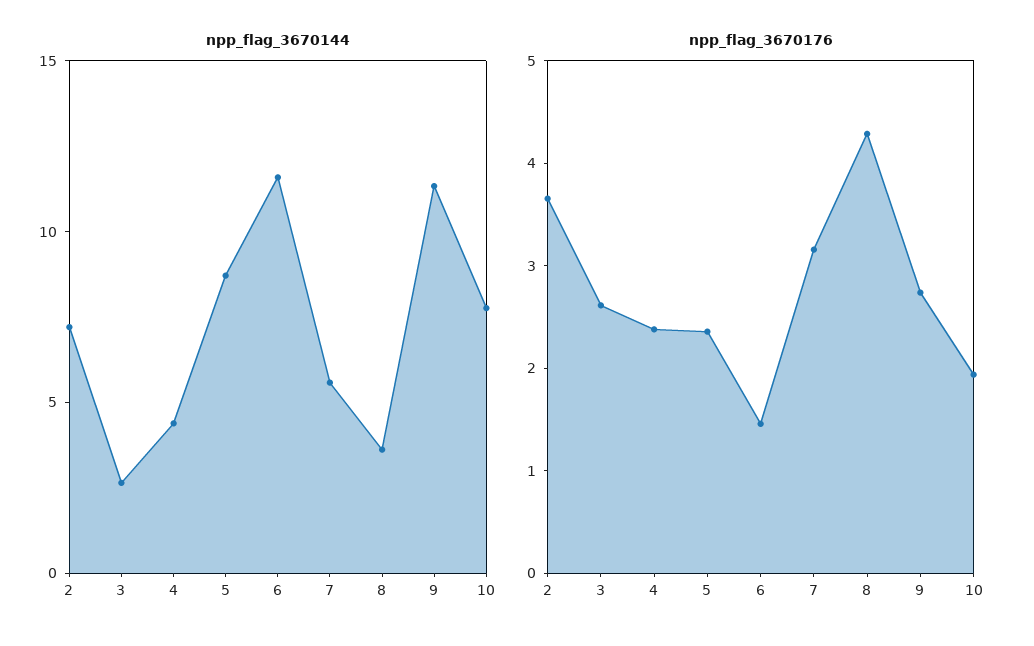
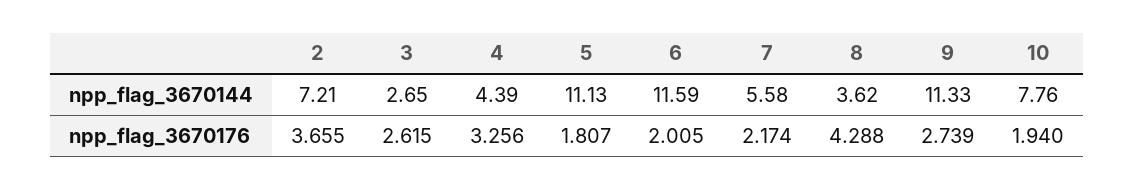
  {
    "npp_flag_3670144": {
      "2": 7.21,
      "3": 2.65,
      "4": 4.39,
-     "5": 9,
+     "5": 11.13,
      "6": 11.59,
      "7": 5.58,
      "8": 3.62,
      "9": 11.33,
      "10": 7.76
    },
    "npp_flag_3670176": {
      "2": 3.655,
      "3": 2.615,
-     "4": 2.4,
+     "4": 3.256,
-     "5": 2.4,
+     "5": 1.807,
-     "6": 1.4,
+     "6": 2.005,
-     "7": 3.2,
+     "7": 2.174,
      "8": 4.288,
      "9": 2.739,
      "10": 1.94
    }
  }

